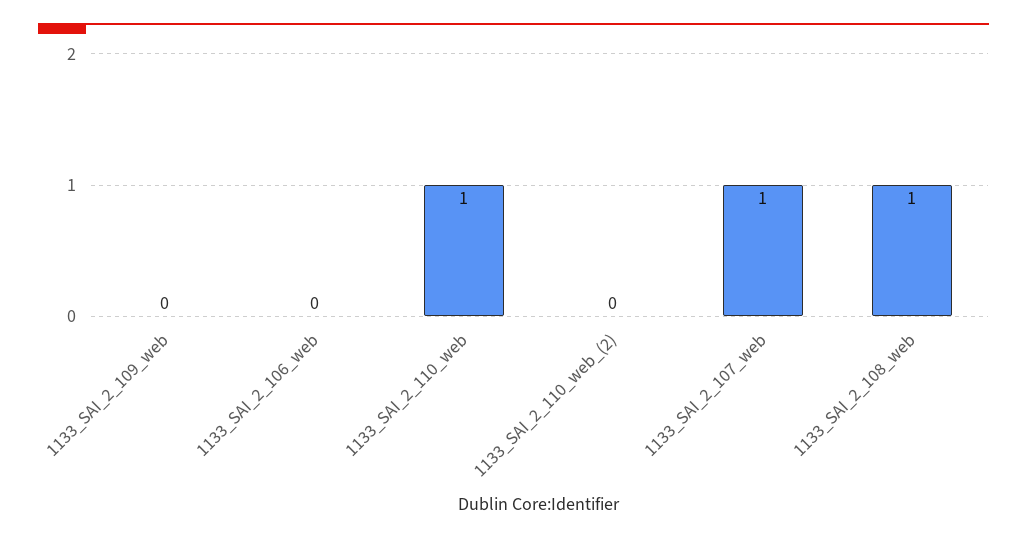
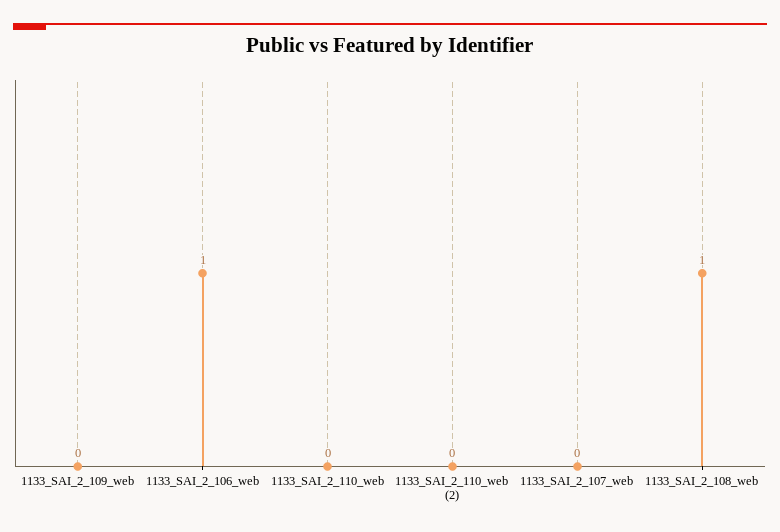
  {
    "1133_SAI_2_109_web": 0,
-   "1133_SAI_2_106_web": 0,
+   "1133_SAI_2_106_web": 1,
-   "1133_SAI_2_110_web": 1,
+   "1133_SAI_2_110_web": 0,
    "1133_SAI_2_110_web_(2)": 0,
-   "1133_SAI_2_107_web": 1,
+   "1133_SAI_2_107_web": 0,
    "1133_SAI_2_108_web": 1
  }

